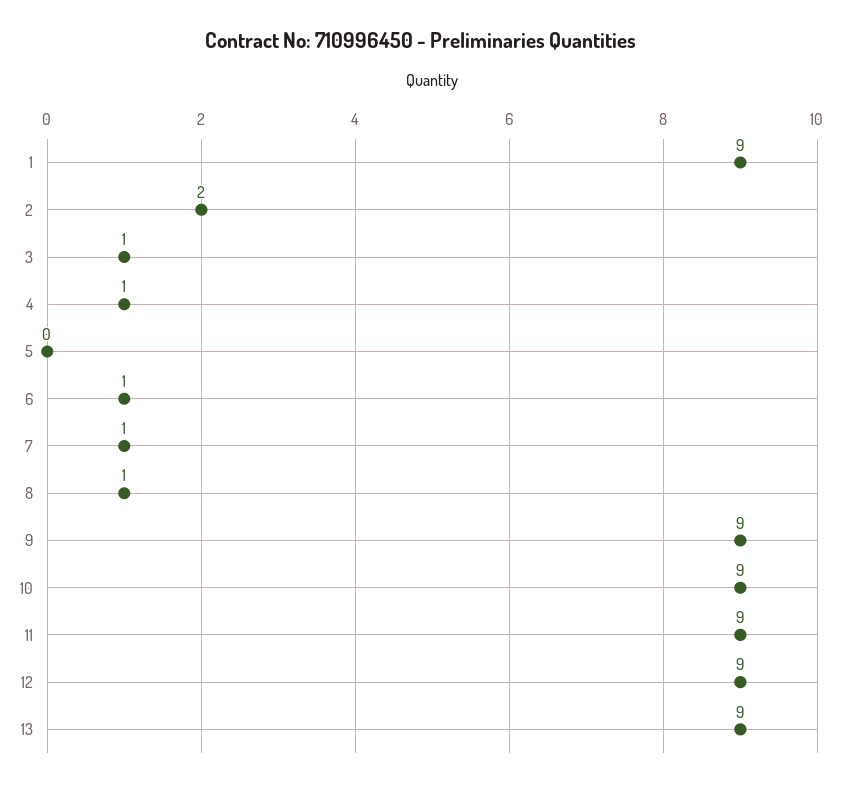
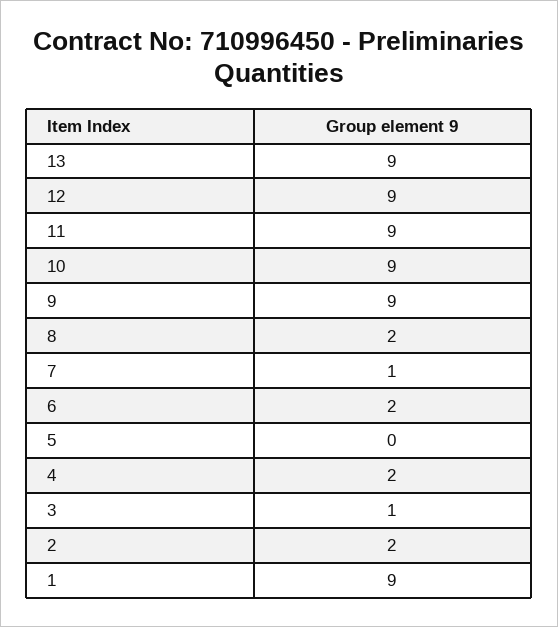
  {
    "1": 9,
    "2": 2,
    "3": 1,
-   "4": 1,
+   "4": 2,
    "5": 0,
-   "6": 1,
+   "6": 2,
    "7": 1,
-   "8": 1,
+   "8": 2,
    "9": 9,
    "10": 9,
    "11": 9,
    "12": 9,
    "13": 9
  }

